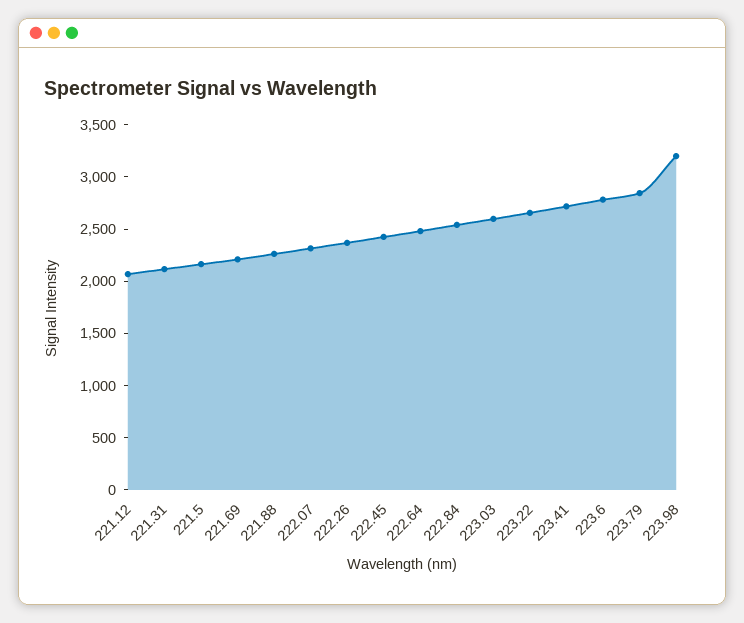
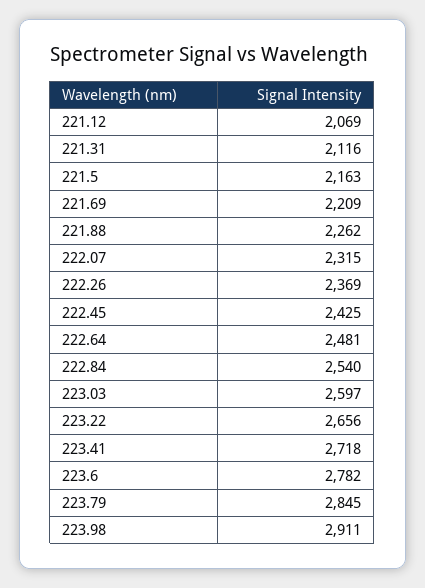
  {
    "221.12": 2069,
    "221.31": 2116,
    "221.5": 2163,
    "221.69": 2209,
    "221.88": 2262,
    "222.07": 2315,
    "222.26": 2369,
    "222.45": 2425,
    "222.64": 2481,
    "222.84": 2540,
    "223.03": 2597,
    "223.22": 2656,
    "223.41": 2718,
    "223.6": 2782,
    "223.79": 2845,
-   "223.98": 3200
+   "223.98": 2911
  }

